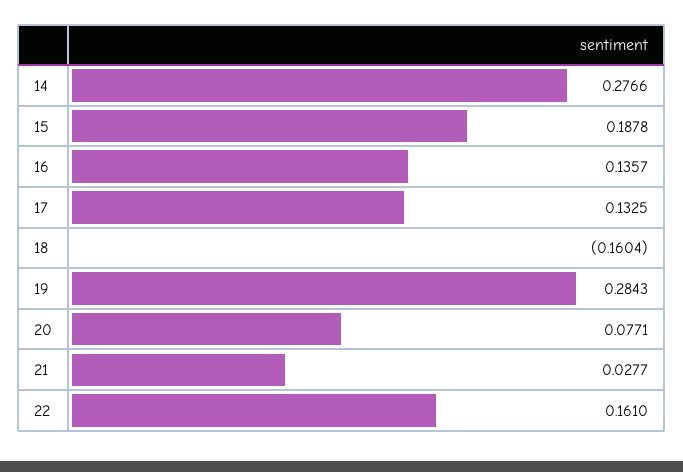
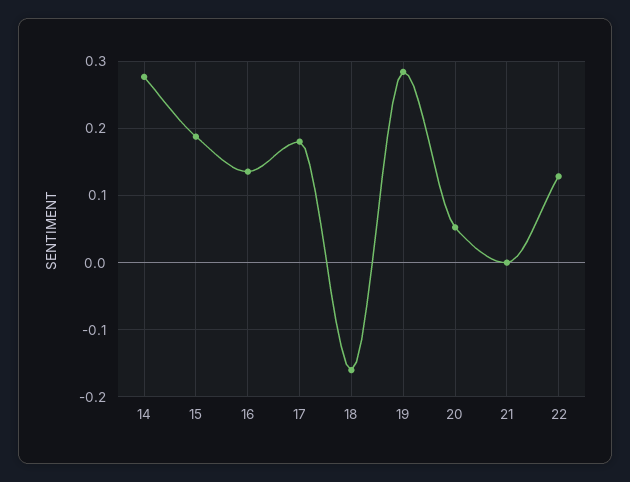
  {
    "14": 0.2766,
    "15": 0.1878,
    "16": 0.1357,
-   "17": 0.1325,
+   "17": 0.18,
    "18": -0.1604,
    "19": 0.2843,
-   "20": 0.0771,
+   "20": 0.05,
-   "21": 0.0277,
+   "21": 0,
-   "22": 0.161
+   "22": 0.13
  }

